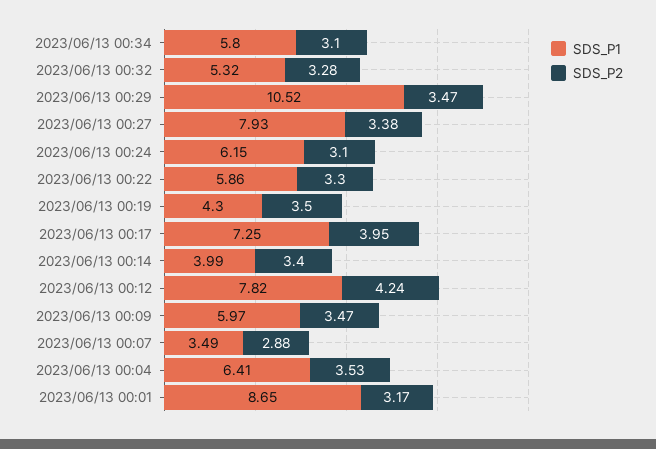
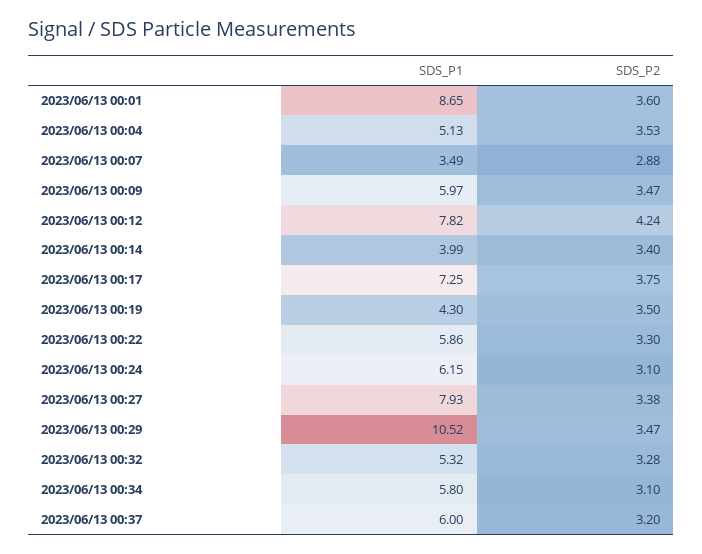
  {
    "SDS_P1": {
      "2023/06/13 00:34": 5.8,
      "2023/06/13 00:32": 5.32,
      "2023/06/13 00:29": 10.52,
      "2023/06/13 00:27": 7.93,
      "2023/06/13 00:24": 6.15,
      "2023/06/13 00:22": 5.86,
      "2023/06/13 00:19": 4.3,
      "2023/06/13 00:17": 7.25,
      "2023/06/13 00:14": 3.99,
      "2023/06/13 00:12": 7.82,
      "2023/06/13 00:09": 5.97,
      "2023/06/13 00:07": 3.49,
-     "2023/06/13 00:04": 6.41,
+     "2023/06/13 00:04": 5.13,
-     "2023/06/13 00:01": 8.65
+     "2023/06/13 00:01": 8.65,
+     "2023/06/13 00:37": 6
    },
    "SDS_P2": {
      "2023/06/13 00:34": 3.1,
      "2023/06/13 00:32": 3.28,
      "2023/06/13 00:29": 3.47,
      "2023/06/13 00:27": 3.38,
      "2023/06/13 00:24": 3.1,
      "2023/06/13 00:22": 3.3,
      "2023/06/13 00:19": 3.5,
-     "2023/06/13 00:17": 3.95,
+     "2023/06/13 00:17": 3.75,
      "2023/06/13 00:14": 3.4,
      "2023/06/13 00:12": 4.24,
      "2023/06/13 00:09": 3.47,
      "2023/06/13 00:07": 2.88,
      "2023/06/13 00:04": 3.53,
-     "2023/06/13 00:01": 3.17
+     "2023/06/13 00:01": 3.6,
+     "2023/06/13 00:37": 3.2
    }
  }

